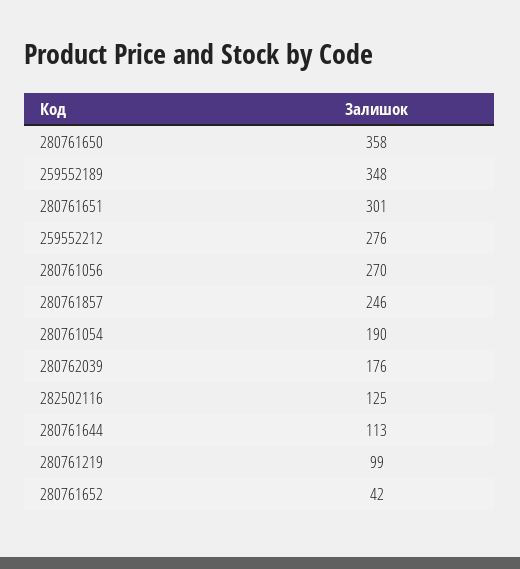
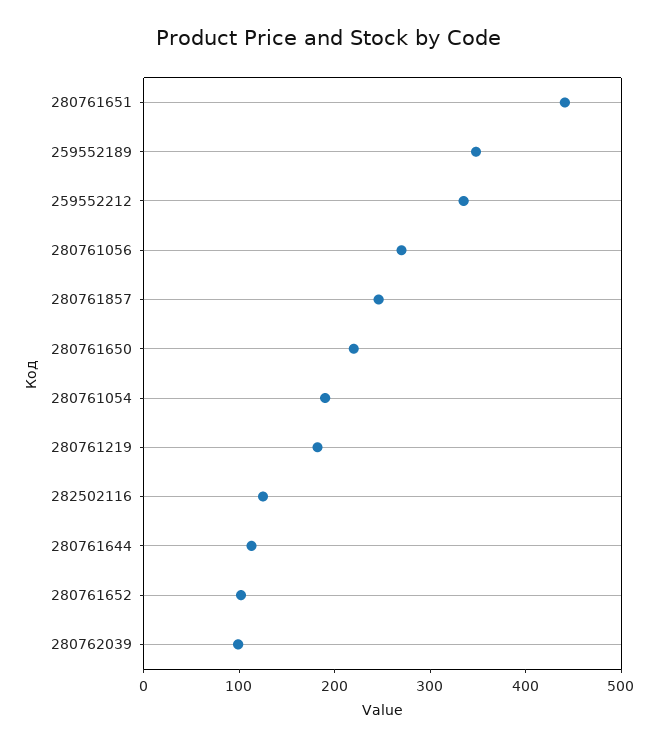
  {
-   "280761650": 358,
+   "280761650": 220,
    "259552189": 348,
-   "280761651": 301,
+   "280761651": 440,
-   "259552212": 276,
+   "259552212": 340,
    "280761056": 270,
    "280761857": 246,
    "280761054": 190,
-   "280762039": 176,
+   "280762039": 100,
    "282502116": 125,
    "280761644": 113,
-   "280761219": 99,
+   "280761219": 180,
-   "280761652": 42
+   "280761652": 100
  }

